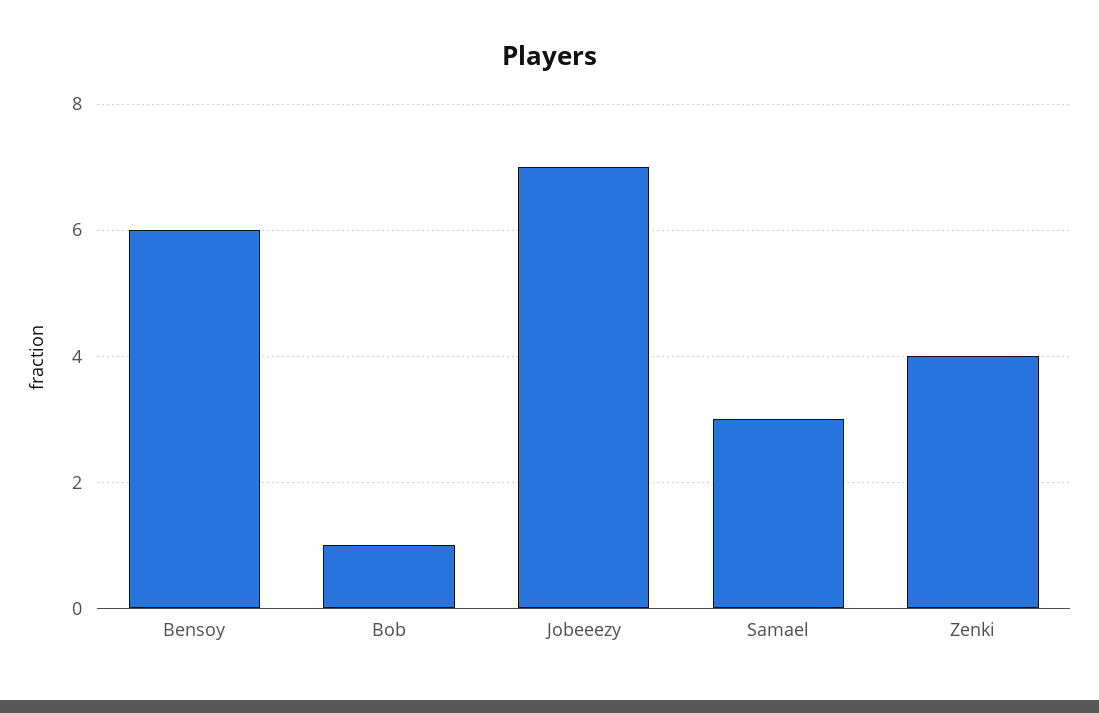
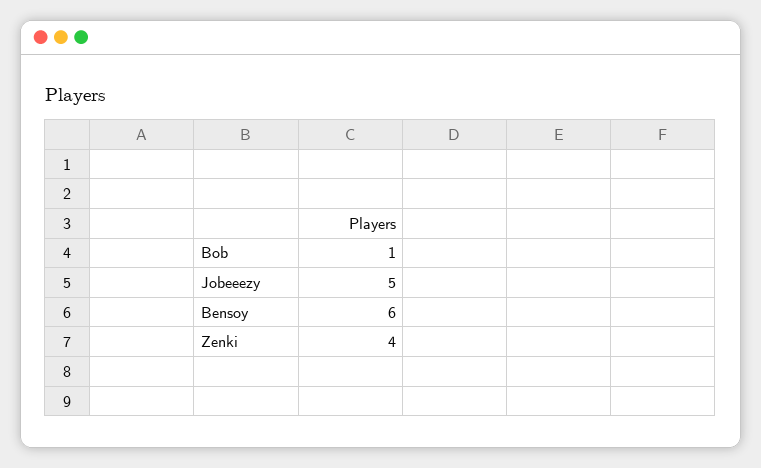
  {
    "Bensoy": 6,
    "Bob": 1,
-   "Jobeeezy": 7,
+   "Jobeeezy": 5,
-   "Samael": 3,
    "Zenki": 4
  }

